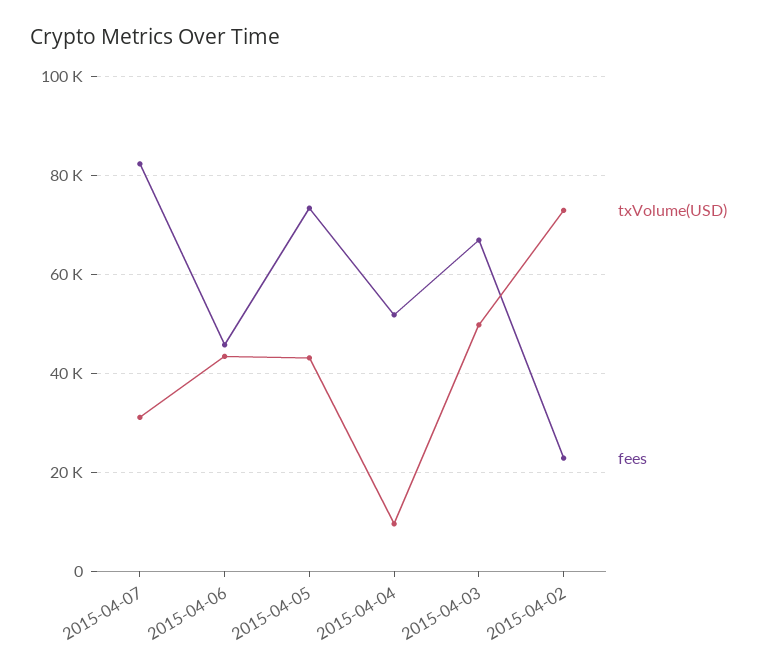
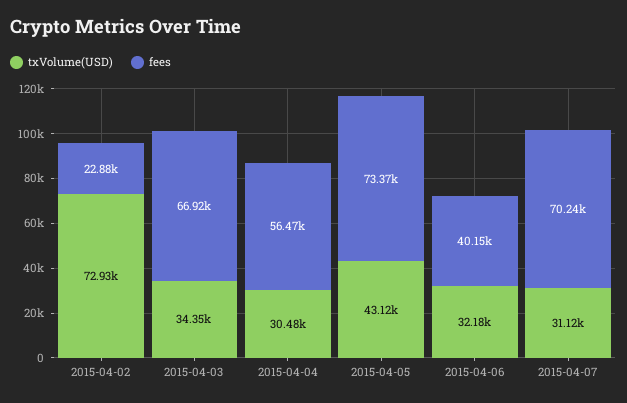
  {
    "txVolume(USD)": {
      "2015-04-07": 31120,
-     "2015-04-06": 44000,
+     "2015-04-06": 32180,
      "2015-04-05": 43120,
-     "2015-04-04": 10000,
+     "2015-04-04": 30480,
-     "2015-04-03": 50000,
+     "2015-04-03": 34350,
      "2015-04-02": 72930
    },
    "fees": {
-     "2015-04-07": 82000,
+     "2015-04-07": 70240,
-     "2015-04-06": 46000,
+     "2015-04-06": 40150,
      "2015-04-05": 73370,
-     "2015-04-04": 52000,
+     "2015-04-04": 56470,
      "2015-04-03": 66920,
      "2015-04-02": 22880
    }
  }

